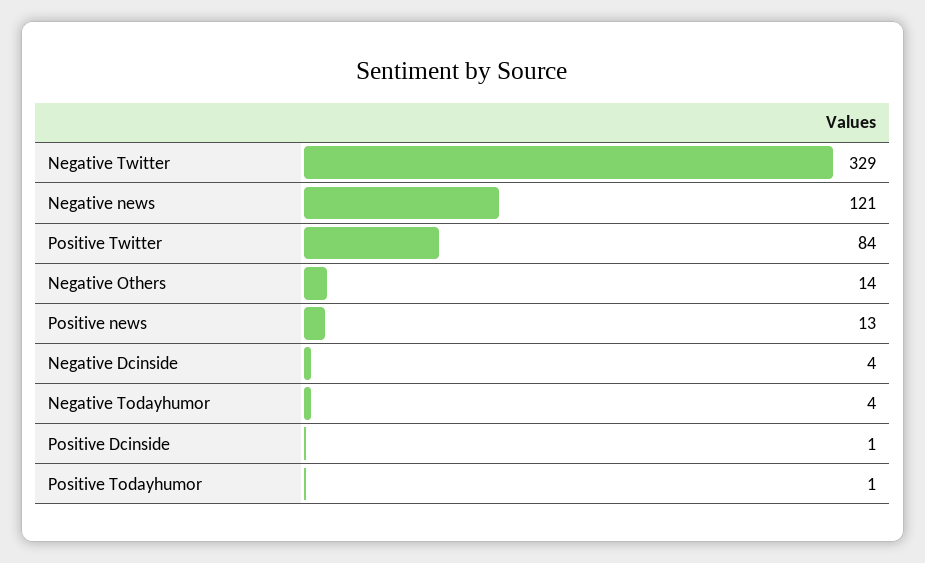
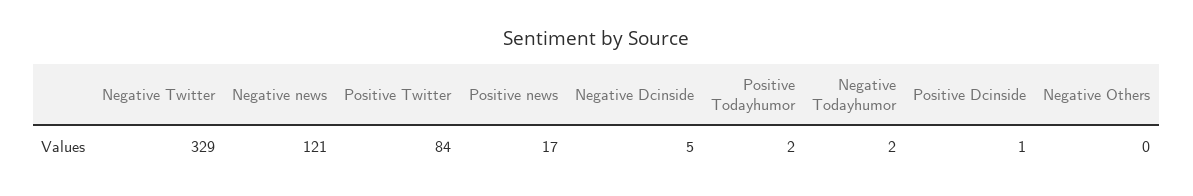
  {
    "Negative Twitter": 329,
    "Negative news": 121,
    "Positive Twitter": 84,
-   "Negative Others": 14,
+   "Negative Others": 0,
-   "Positive news": 13,
+   "Positive news": 17,
-   "Negative Dcinside": 4,
+   "Negative Dcinside": 5,
-   "Negative Todayhumor": 4,
+   "Negative Todayhumor": 2,
    "Positive Dcinside": 1,
-   "Positive Todayhumor": 1
+   "Positive Todayhumor": 2
  }

